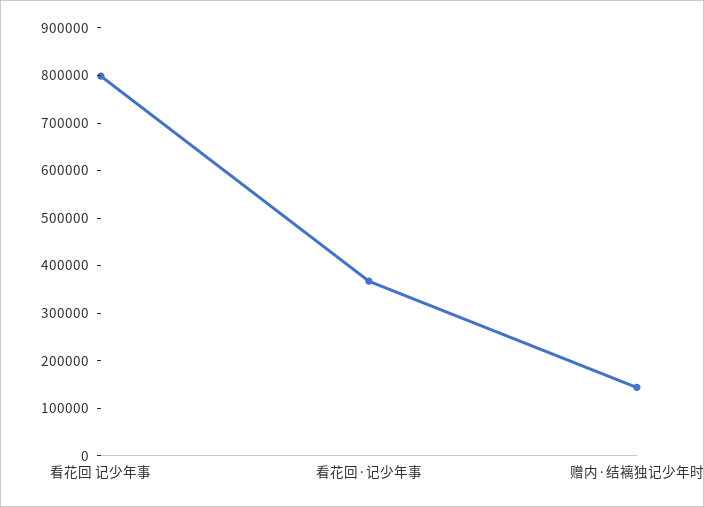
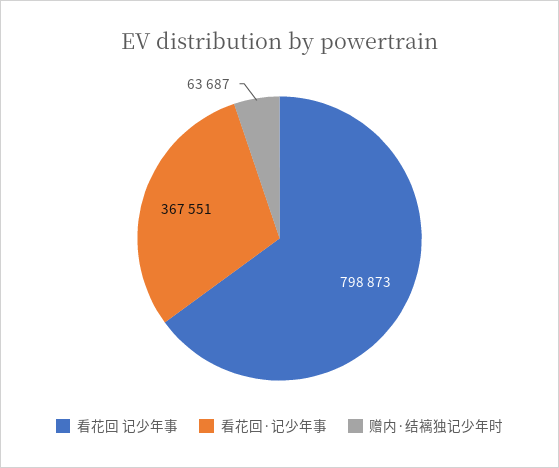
  {
    "看花回 记少年事": 798873,
    "看花回·记少年事": 367551,
-   "赠内·结褵独记少年时": 140000
+   "赠内·结褵独记少年时": 63687
  }

